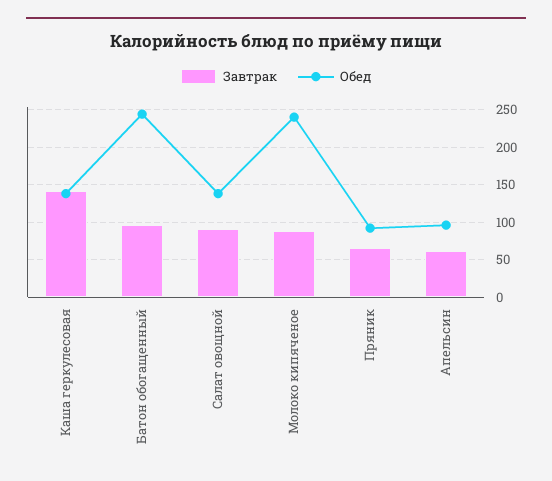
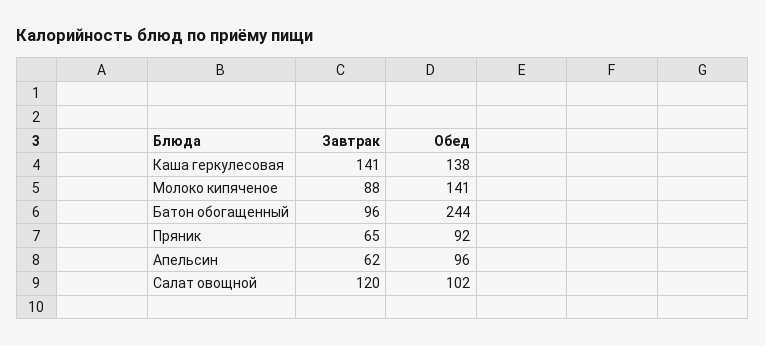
  {
    "Завтрак": {
      "Каша геркулесовая": 141,
      "Батон обогащенный": 96,
-     "Салат овощной": 90,
+     "Салат овощной": 120,
      "Молоко кипяченое": 88,
      "Пряник": 65,
      "Апельсин": 62
    },
    "Обед": {
      "Каша геркулесовая": 138,
      "Батон обогащенный": 244,
-     "Салат овощной": 140,
+     "Салат овощной": 102,
-     "Молоко кипяченое": 240,
+     "Молоко кипяченое": 141,
      "Пряник": 92,
      "Апельсин": 96
    }
  }

